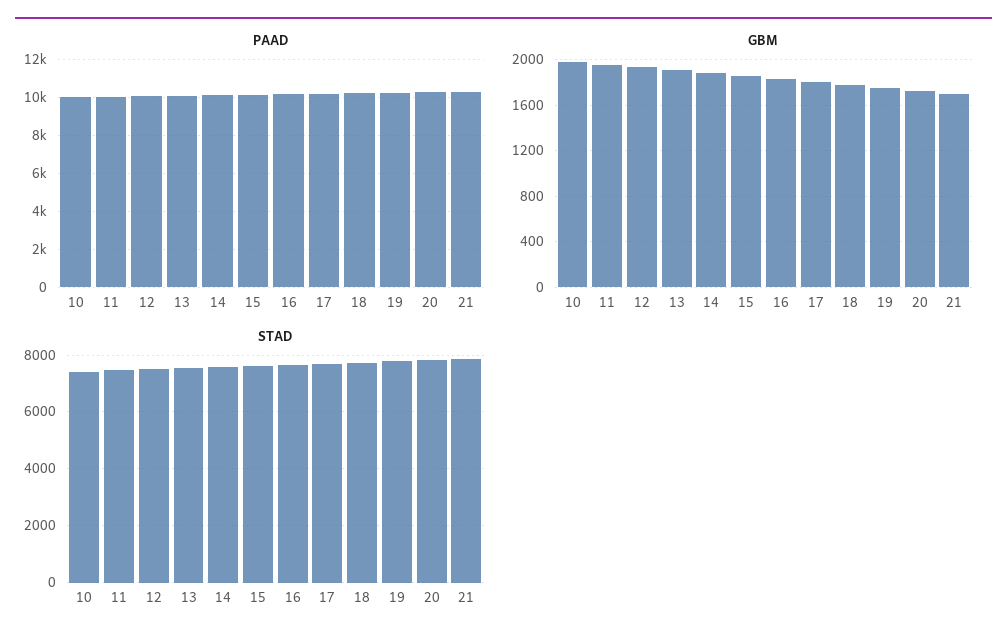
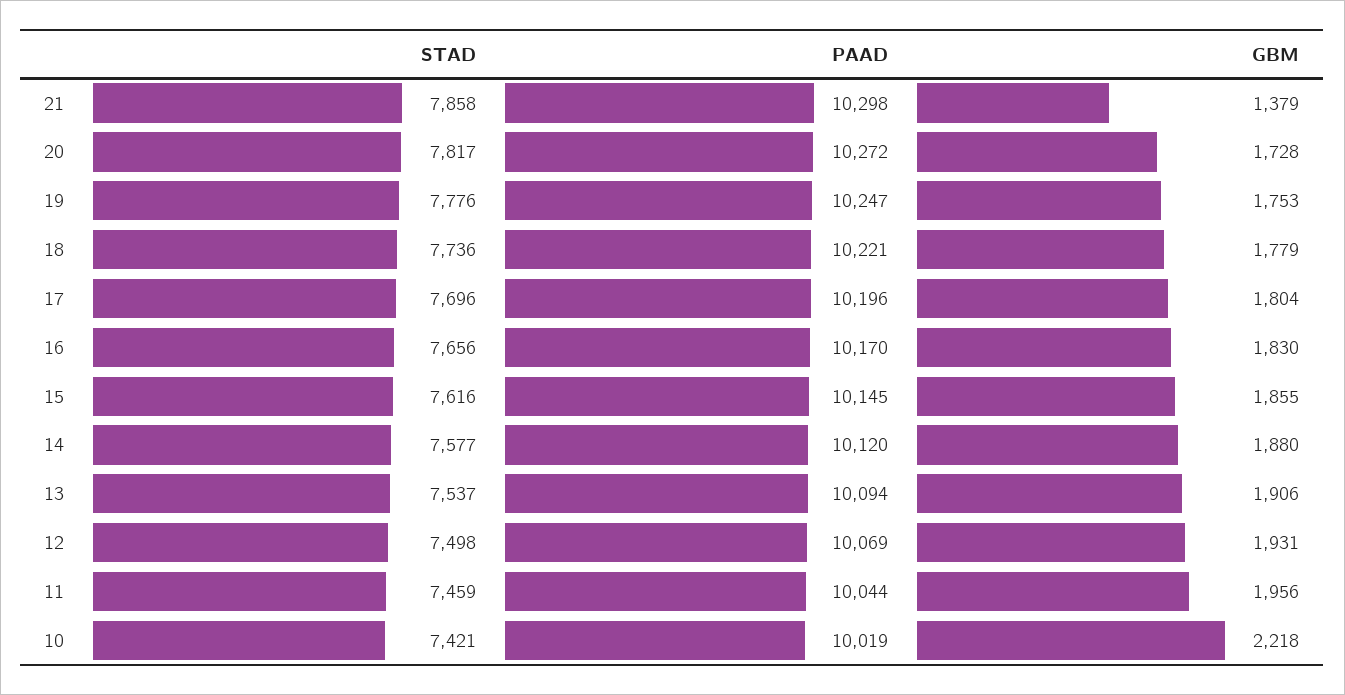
  {
    "PAAD": {
      "10": 10019,
      "11": 10044,
      "12": 10069,
      "13": 10094,
      "14": 10120,
      "15": 10145,
      "16": 10170,
      "17": 10196,
      "18": 10221,
      "19": 10247,
      "20": 10272,
      "21": 10298
    },
    "GBM": {
-     "10": 2000,
+     "10": 2218,
      "11": 1956,
      "12": 1931,
      "13": 1906,
      "14": 1880,
      "15": 1855,
      "16": 1830,
      "17": 1804,
      "18": 1779,
      "19": 1753,
      "20": 1728,
-     "21": 1700
+     "21": 1379
    },
    "STAD": {
      "10": 7421,
      "11": 7459,
      "12": 7498,
      "13": 7537,
      "14": 7577,
      "15": 7616,
      "16": 7656,
      "17": 7696,
      "18": 7736,
      "19": 7776,
      "20": 7817,
      "21": 7858
    }
  }

